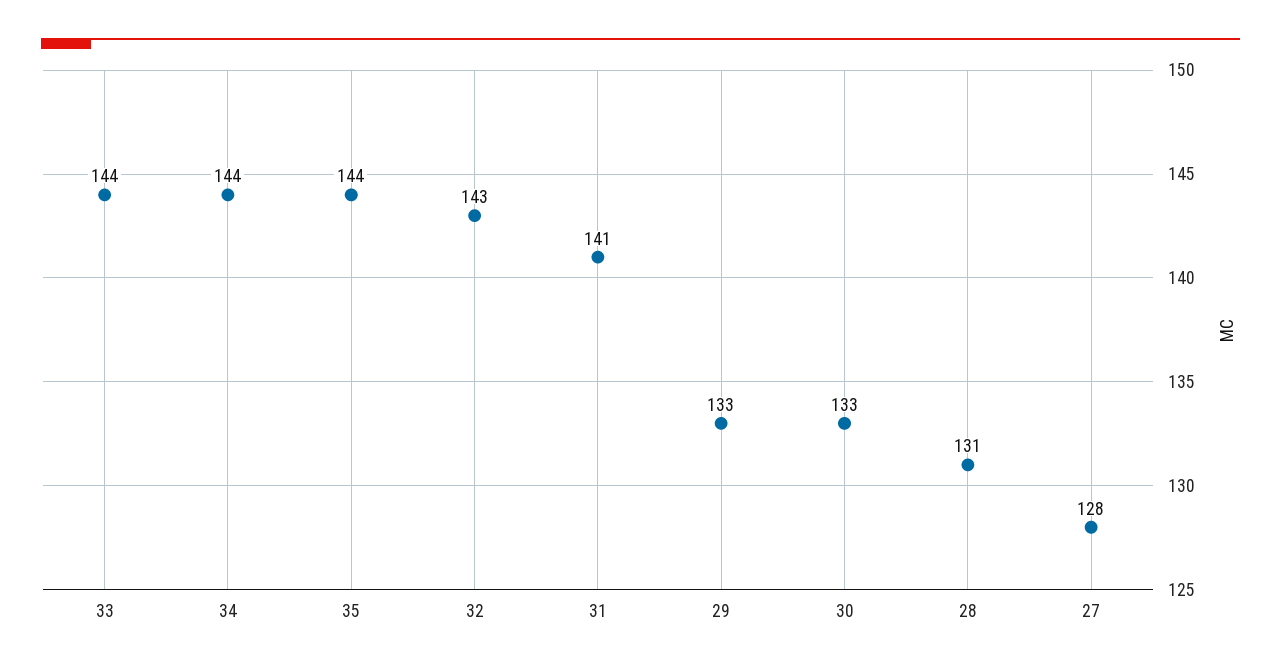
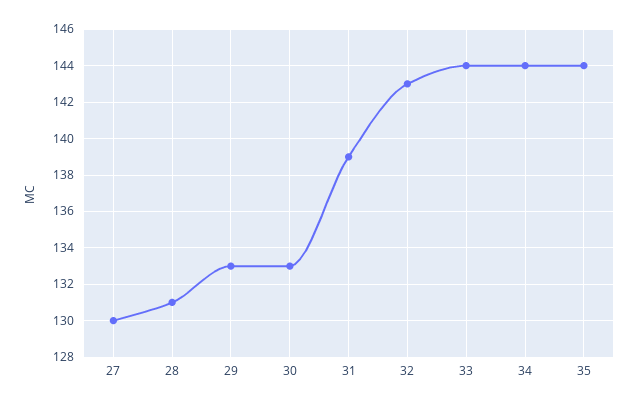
  {
    "33": 144,
    "34": 144,
    "35": 144,
    "32": 143,
-   "31": 141,
+   "31": 139,
    "29": 133,
    "30": 133,
    "28": 131,
-   "27": 128
+   "27": 130
  }

